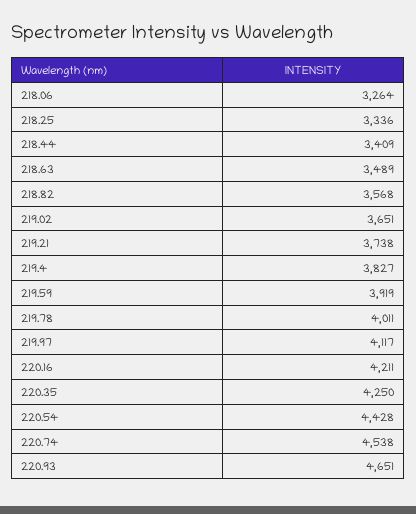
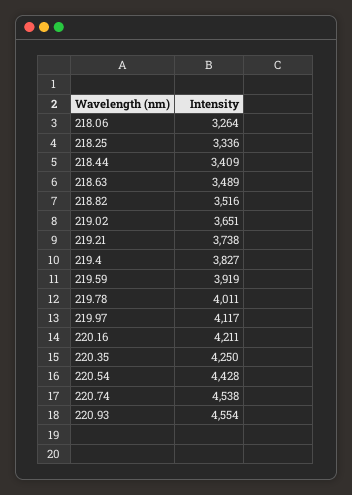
  {
    "218.06": 3264,
    "218.25": 3336,
    "218.44": 3409,
    "218.63": 3489,
-   "218.82": 3568,
+   "218.82": 3516,
    "219.02": 3651,
    "219.21": 3738,
    "219.4": 3827,
    "219.59": 3919,
    "219.78": 4011,
    "219.97": 4117,
    "220.16": 4211,
    "220.35": 4250,
    "220.54": 4428,
    "220.74": 4538,
-   "220.93": 4651
+   "220.93": 4554
  }

